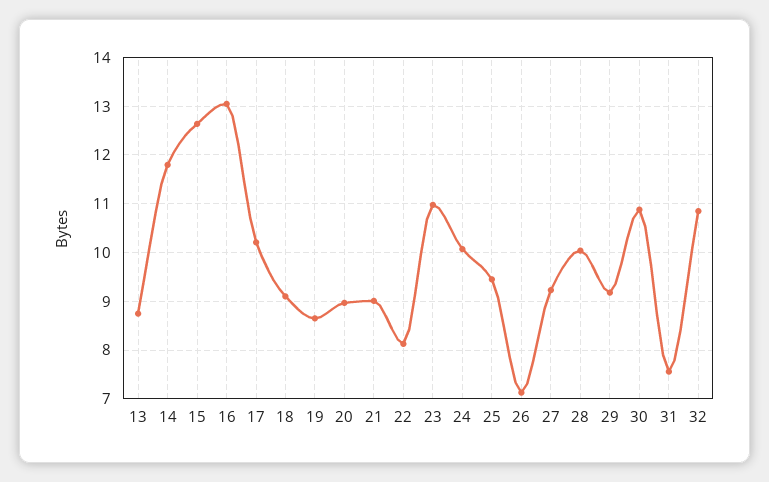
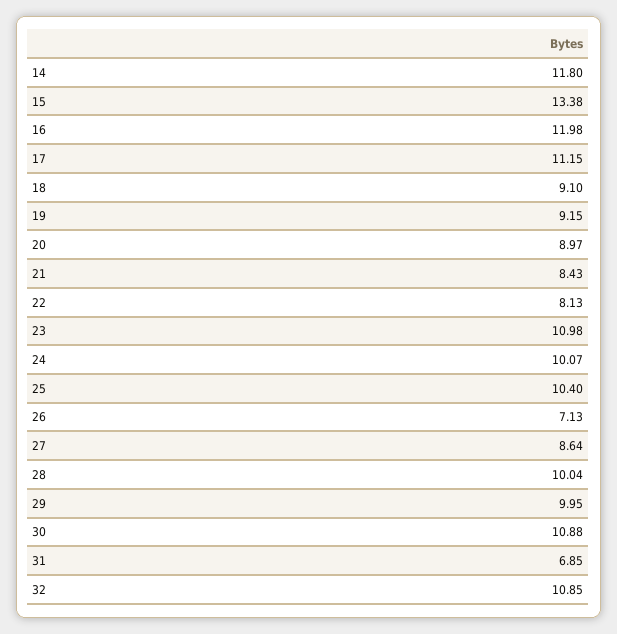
  {
-   "13": 8.8,
    "14": 11.8,
-   "15": 12.6,
+   "15": 13.38,
-   "16": 13,
+   "16": 11.98,
-   "17": 10.2,
+   "17": 11.15,
    "18": 9.1,
-   "19": 8.6,
+   "19": 9.15,
    "20": 8.97,
-   "21": 9,
+   "21": 8.43,
    "22": 8.13,
    "23": 10.98,
    "24": 10.07,
-   "25": 9.4,
+   "25": 10.4,
    "26": 7.13,
-   "27": 9.2,
+   "27": 8.64,
    "28": 10.04,
-   "29": 9.2,
+   "29": 9.95,
    "30": 10.88,
-   "31": 7.6,
+   "31": 6.85,
    "32": 10.85
  }

